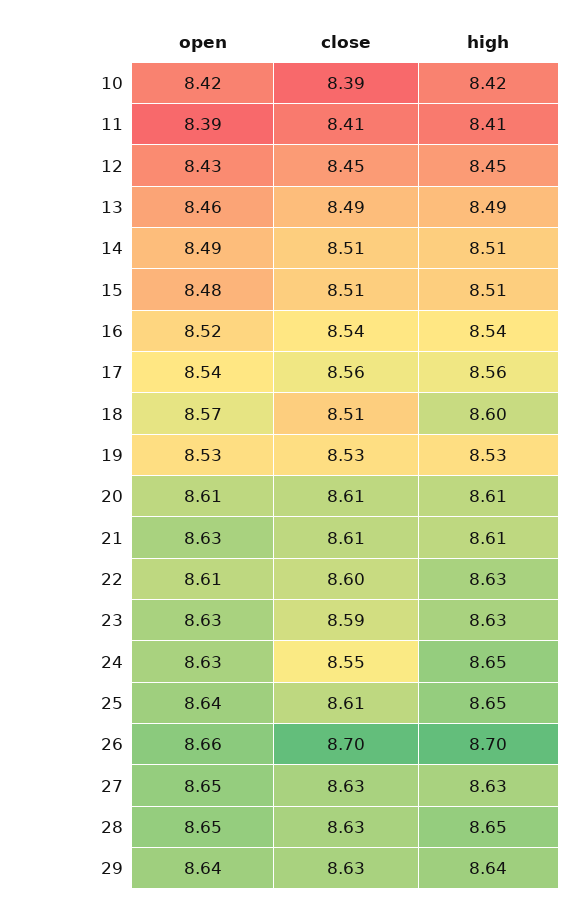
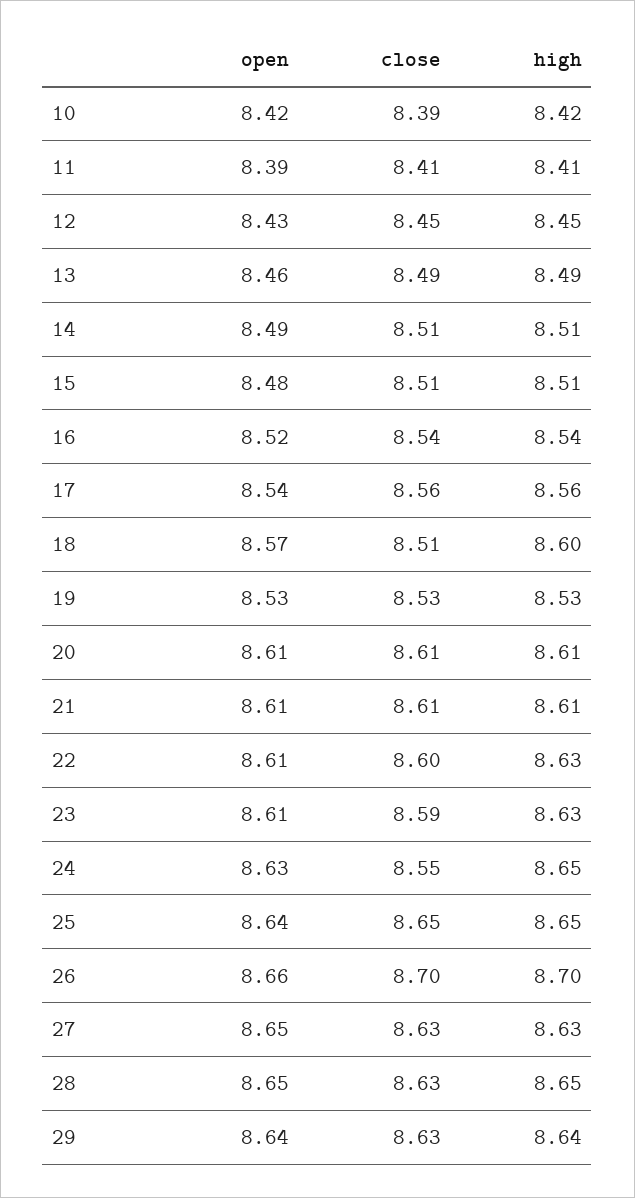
  {
    "open": {
      "10": 8.42,
      "11": 8.39,
      "12": 8.43,
      "13": 8.46,
      "14": 8.49,
      "15": 8.48,
      "16": 8.52,
      "17": 8.54,
      "18": 8.57,
      "19": 8.53,
      "20": 8.61,
-     "21": 8.63,
+     "21": 8.61,
      "22": 8.61,
-     "23": 8.63,
+     "23": 8.61,
      "24": 8.63,
      "25": 8.64,
      "26": 8.66,
      "27": 8.65,
      "28": 8.65,
      "29": 8.64
    },
    "close": {
      "10": 8.39,
      "11": 8.41,
      "12": 8.45,
      "13": 8.49,
      "14": 8.51,
      "15": 8.51,
      "16": 8.54,
      "17": 8.56,
      "18": 8.51,
      "19": 8.53,
      "20": 8.61,
      "21": 8.61,
      "22": 8.6,
      "23": 8.59,
      "24": 8.55,
-     "25": 8.61,
+     "25": 8.65,
      "26": 8.7,
      "27": 8.63,
      "28": 8.63,
      "29": 8.63
    },
    "high": {
      "10": 8.42,
      "11": 8.41,
      "12": 8.45,
      "13": 8.49,
      "14": 8.51,
      "15": 8.51,
      "16": 8.54,
      "17": 8.56,
      "18": 8.6,
      "19": 8.53,
      "20": 8.61,
      "21": 8.61,
      "22": 8.63,
      "23": 8.63,
      "24": 8.65,
      "25": 8.65,
      "26": 8.7,
      "27": 8.63,
      "28": 8.65,
      "29": 8.64
    }
  }

